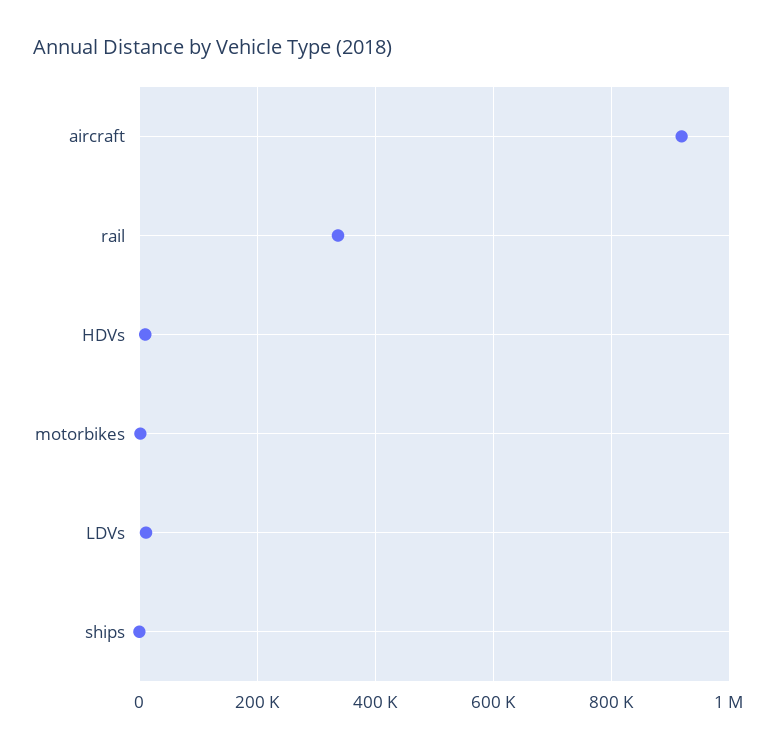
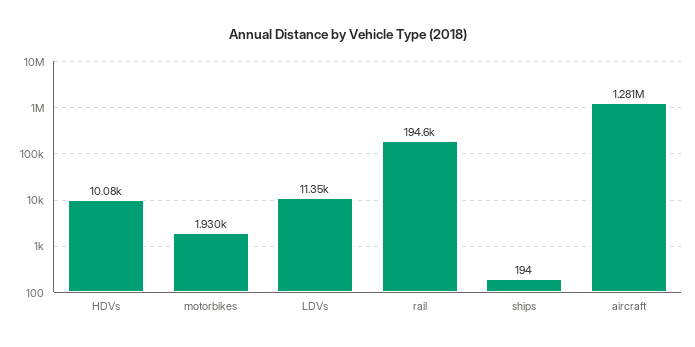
  {
-   "aircraft": 920000,
+   "aircraft": 1281000,
-   "rail": 340000,
+   "rail": 194600,
    "HDVs": 10080,
    "motorbikes": 1930,
    "LDVs": 11350,
    "ships": 194
  }

